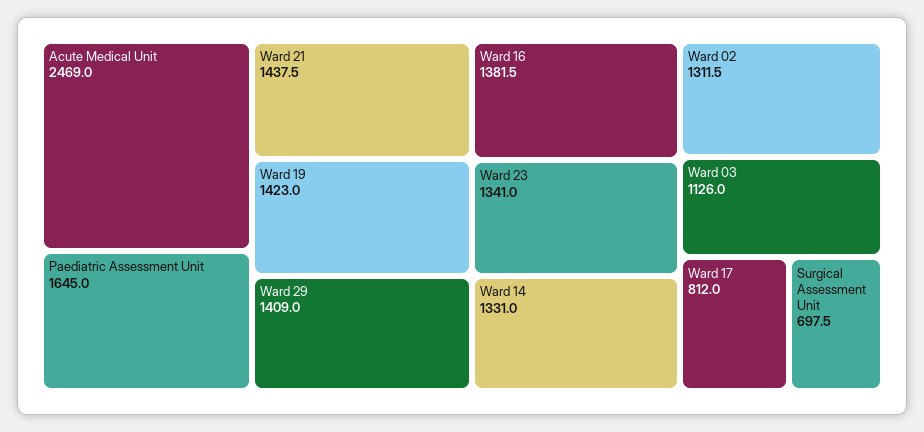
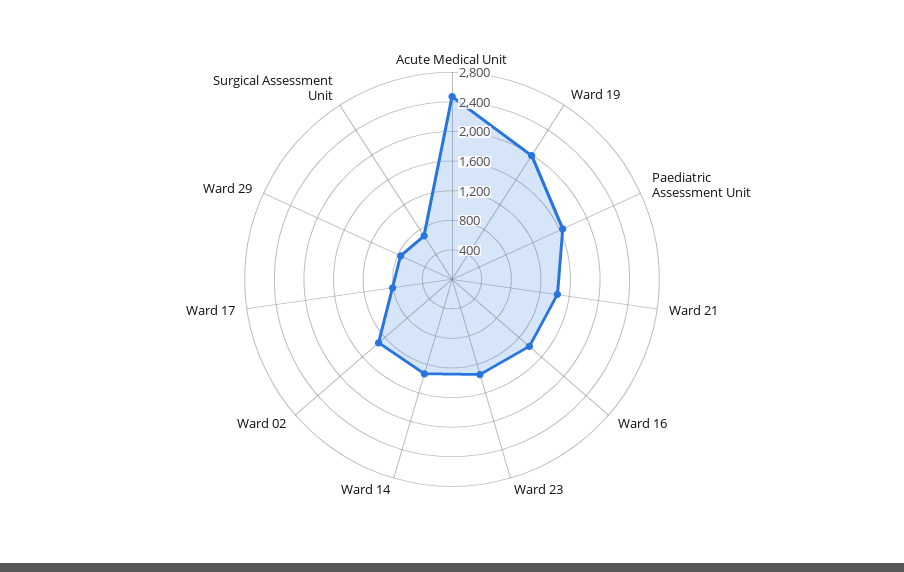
  {
    "Acute Medical Unit": 2469,
    "Paediatric Assessment Unit": 1645,
    "Ward 21": 1437.5,
-   "Ward 19": 1423,
+   "Ward 19": 2000,
-   "Ward 29": 1409,
+   "Ward 29": 800,
    "Ward 16": 1381.5,
    "Ward 23": 1341,
    "Ward 14": 1331,
    "Ward 02": 1311.5,
-   "Ward 03": 1126,
    "Ward 17": 812,
    "Surgical Assessment Unit": 697.5
  }

